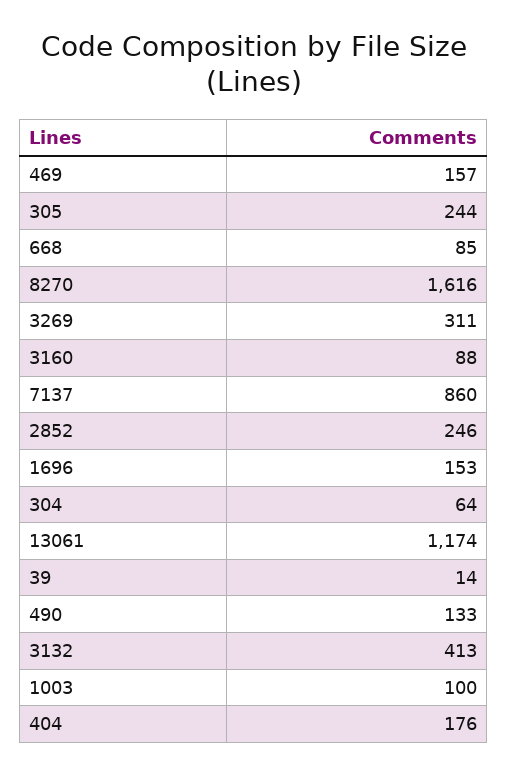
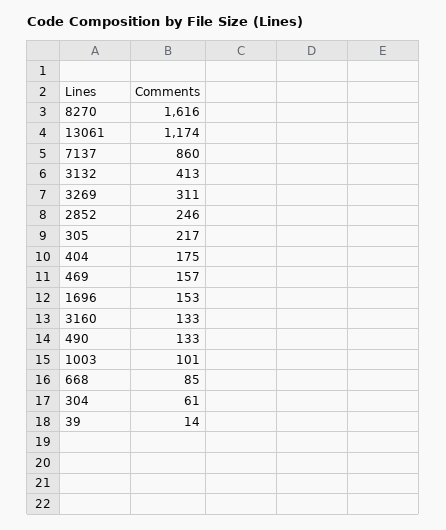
  {
    "469": 157,
-   "305": 244,
+   "305": 217,
    "668": 85,
    "8270": 1616,
    "3269": 311,
-   "3160": 88,
+   "3160": 133,
    "7137": 860,
    "2852": 246,
    "1696": 153,
-   "304": 64,
+   "304": 61,
    "13061": 1174,
    "39": 14,
    "490": 133,
    "3132": 413,
-   "1003": 100,
+   "1003": 101,
-   "404": 176
+   "404": 175
  }

